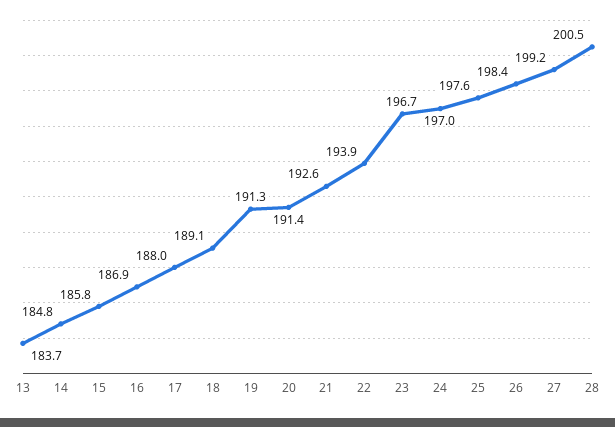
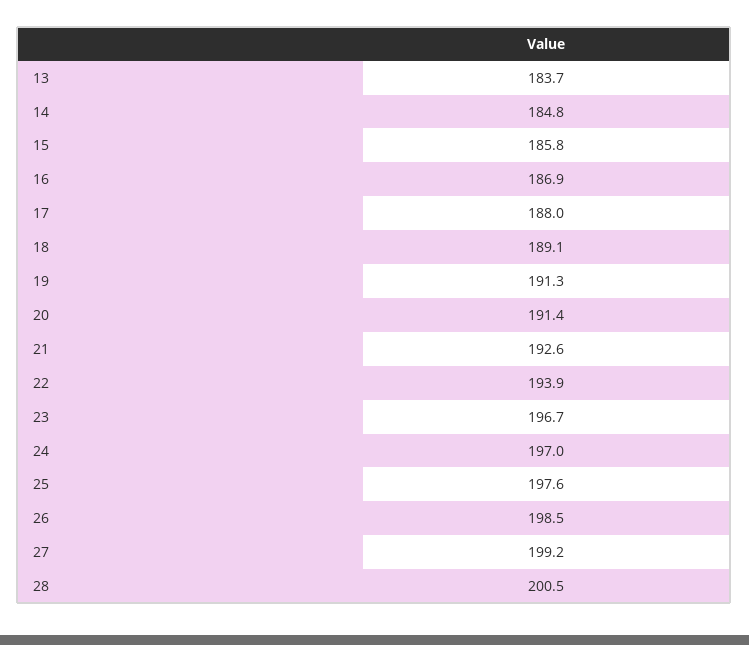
  {
    "13": 183.7,
    "14": 184.8,
    "15": 185.8,
    "16": 186.9,
    "17": 188,
    "18": 189.1,
    "19": 191.3,
    "20": 191.4,
    "21": 192.6,
    "22": 193.9,
    "23": 196.7,
    "24": 197,
    "25": 197.6,
-   "26": 198.4,
+   "26": 198.5,
    "27": 199.2,
    "28": 200.5
  }

